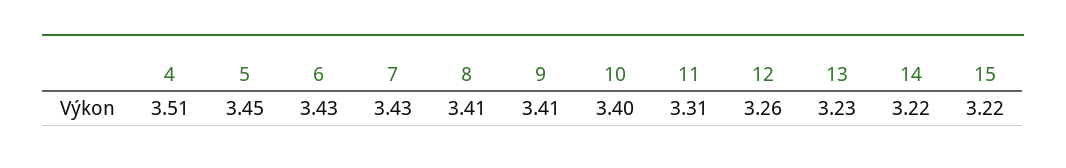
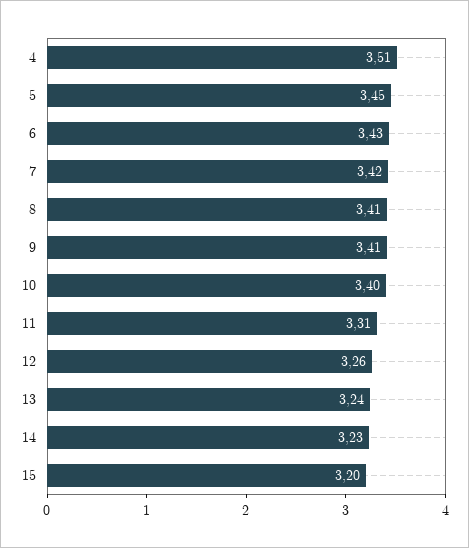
  {
    "4": 3.51,
    "5": 3.45,
    "6": 3.43,
-   "7": 3.43,
+   "7": 3.42,
    "8": 3.41,
    "9": 3.41,
    "10": 3.4,
    "11": 3.31,
    "12": 3.26,
-   "13": 3.23,
+   "13": 3.24,
-   "14": 3.22,
+   "14": 3.23,
-   "15": 3.22
+   "15": 3.2
  }

